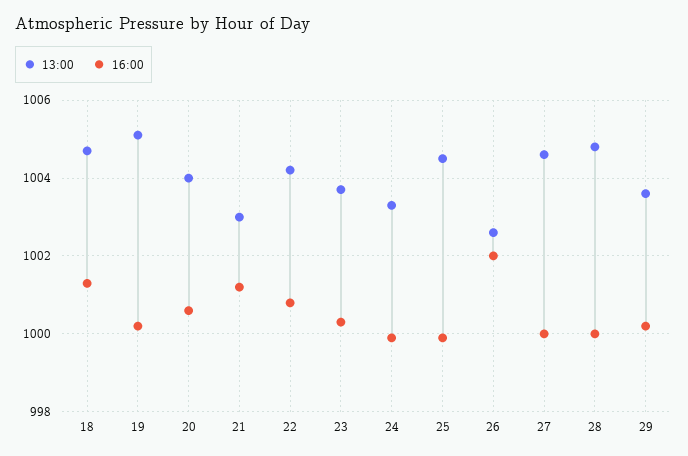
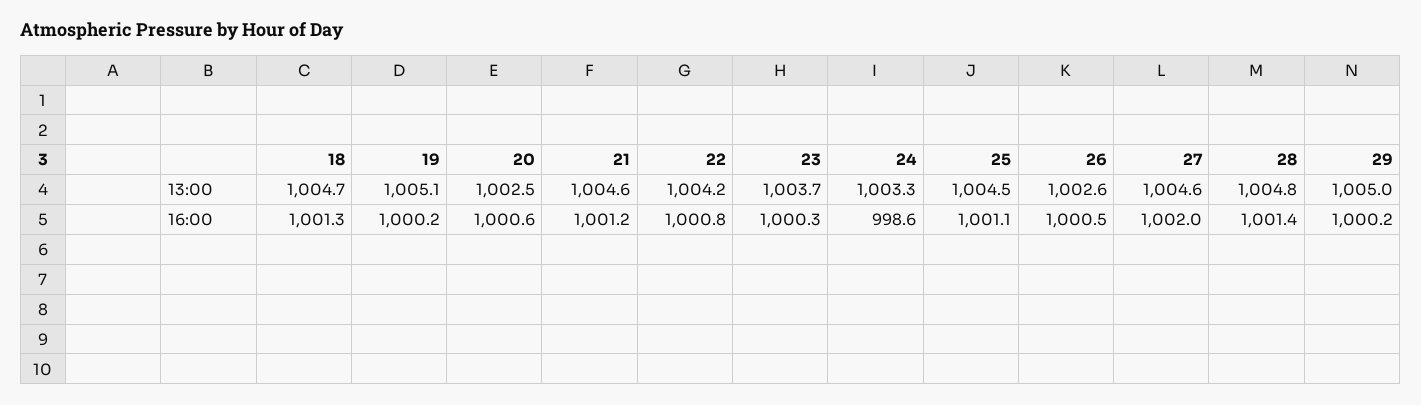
  {
    "13:00": {
      "18": 1004.7,
      "19": 1005.1,
-     "20": 1004,
+     "20": 1002.5,
-     "21": 1003,
+     "21": 1004.6,
      "22": 1004.2,
      "23": 1003.7,
      "24": 1003.3,
      "25": 1004.5,
      "26": 1002.6,
      "27": 1004.6,
      "28": 1004.8,
-     "29": 1003.5
+     "29": 1005
    },
    "16:00": {
      "18": 1001.3,
      "19": 1000.2,
      "20": 1000.6,
      "21": 1001.2,
      "22": 1000.8,
      "23": 1000.3,
-     "24": 1000,
+     "24": 998.6,
-     "25": 1000,
+     "25": 1001.1,
-     "26": 1002,
+     "26": 1000.5,
-     "27": 1000,
+     "27": 1002,
-     "28": 1000,
+     "28": 1001.4,
      "29": 1000.2
    }
  }

